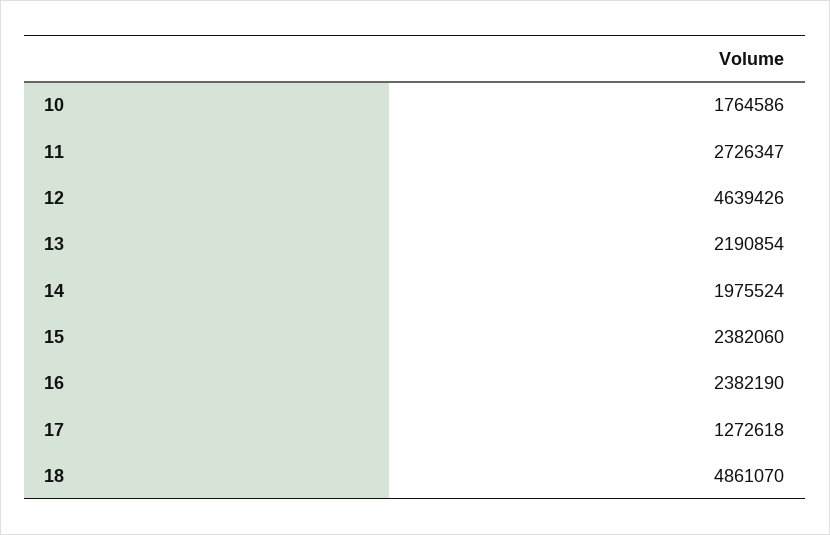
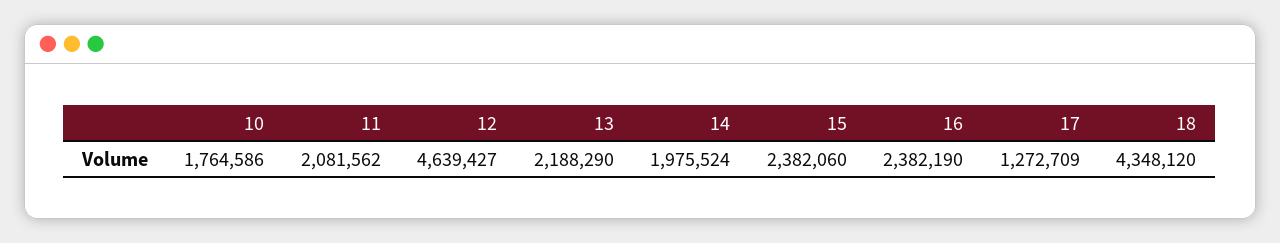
  {
    "10": 1764586,
-   "11": 2726347,
+   "11": 2081562,
-   "12": 4639426,
+   "12": 4639427,
-   "13": 2190854,
+   "13": 2188290,
    "14": 1975524,
    "15": 2382060,
    "16": 2382190,
-   "17": 1272618,
+   "17": 1272709,
-   "18": 4861070
+   "18": 4348120
  }

